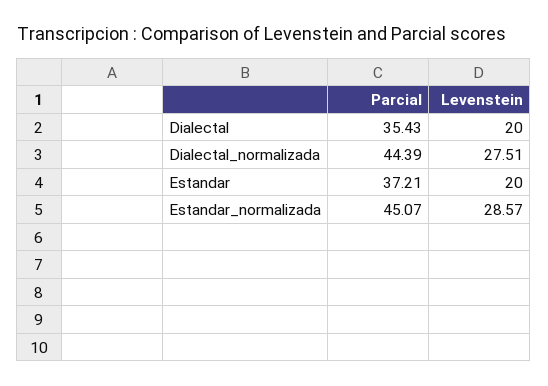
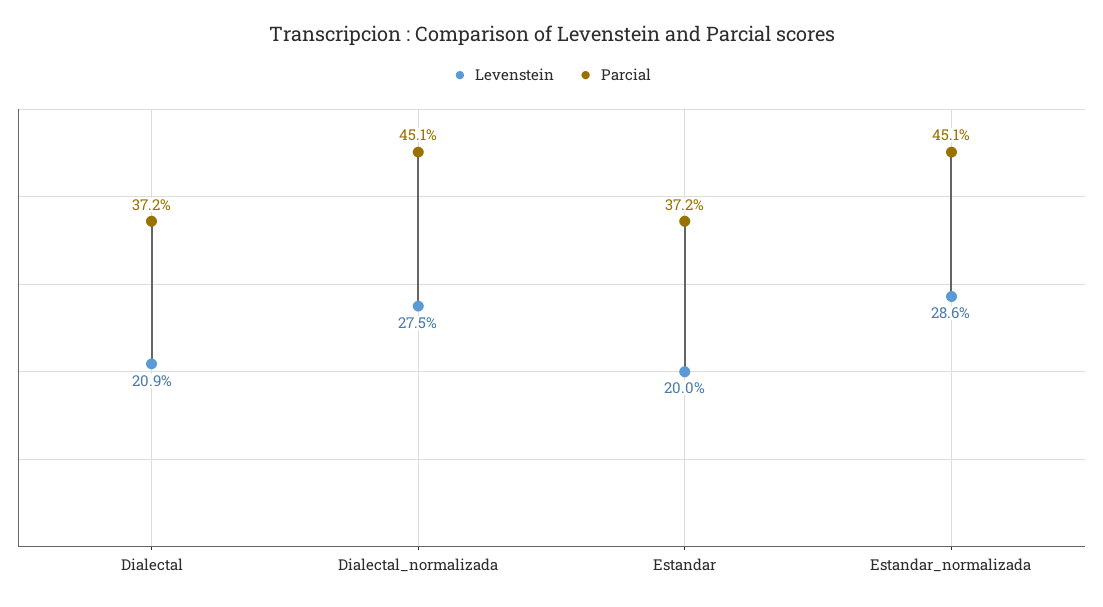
  {
    "Parcial": {
-     "Dialectal": 35.43,
+     "Dialectal": 37.2,
-     "Dialectal_normalizada": 44.39,
+     "Dialectal_normalizada": 45.1,
      "Estandar": 37.21,
      "Estandar_normalizada": 45.07
    },
    "Levenstein": {
-     "Dialectal": 20,
+     "Dialectal": 20.9,
      "Dialectal_normalizada": 27.51,
      "Estandar": 20,
      "Estandar_normalizada": 28.57
    }
  }

